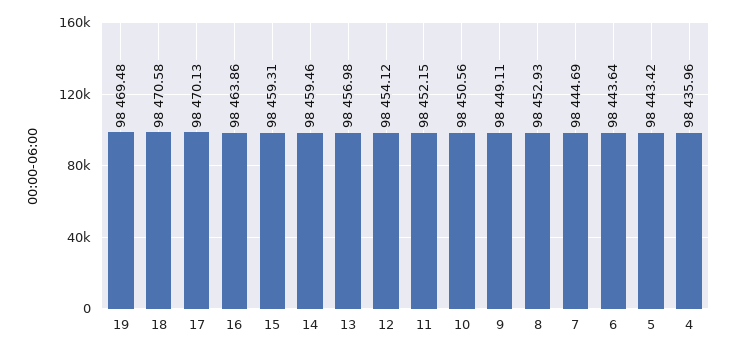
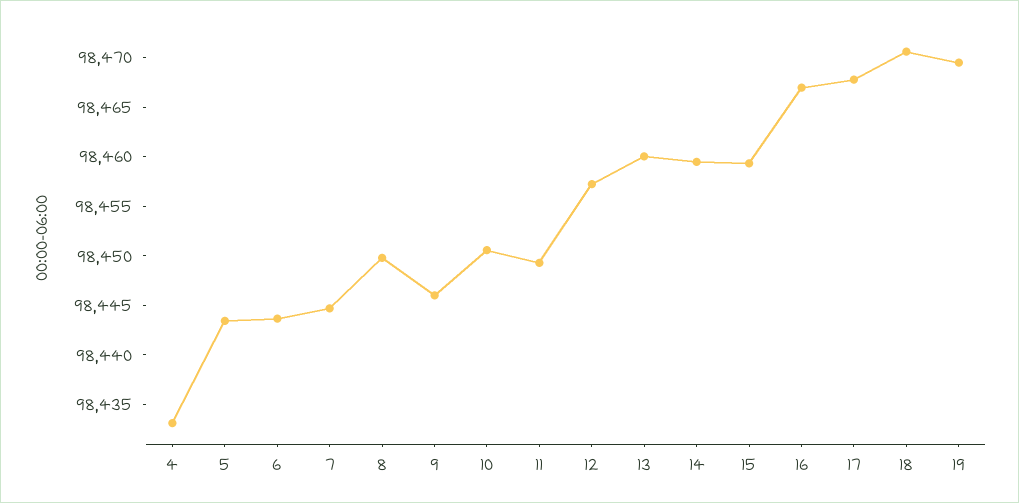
  {
    "19": 98469.48,
    "18": 98470.58,
-   "17": 98470.13,
+   "17": 98468,
-   "16": 98463.86,
+   "16": 98467,
    "15": 98459.31,
    "14": 98459.46,
-   "13": 98456.98,
+   "13": 98460,
-   "12": 98454.12,
+   "12": 98457,
-   "11": 98452.15,
+   "11": 98449,
    "10": 98450.56,
-   "9": 98449.11,
+   "9": 98446,
-   "8": 98452.93,
+   "8": 98450,
    "7": 98444.69,
    "6": 98443.64,
    "5": 98443.42,
-   "4": 98435.96
+   "4": 98433
  }

